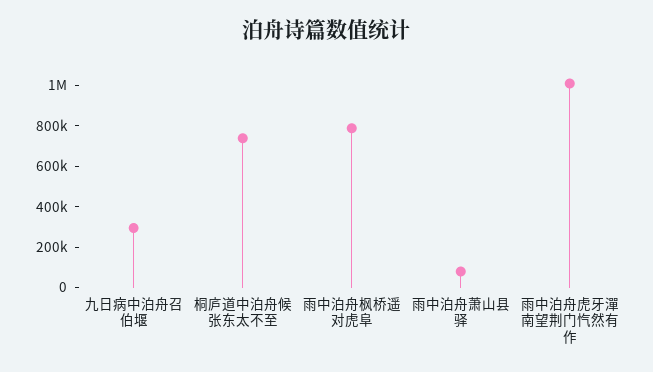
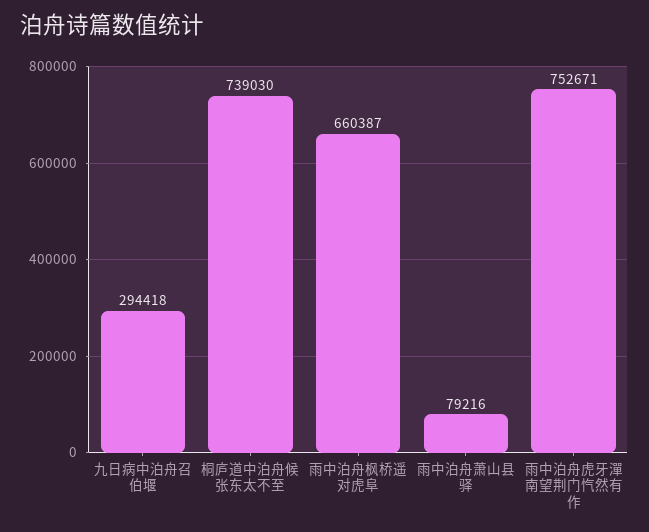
  {
    "九日病中泊舟召伯堰": 294418,
    "桐庐道中泊舟候张东太不至": 739030,
-   "雨中泊舟枫桥遥对虎阜": 800000,
+   "雨中泊舟枫桥遥对虎阜": 660387,
    "雨中泊舟萧山县驿": 79216,
-   "雨中泊舟虎牙潬南望荆门忾然有作": 1000000
+   "雨中泊舟虎牙潬南望荆门忾然有作": 752671
  }

